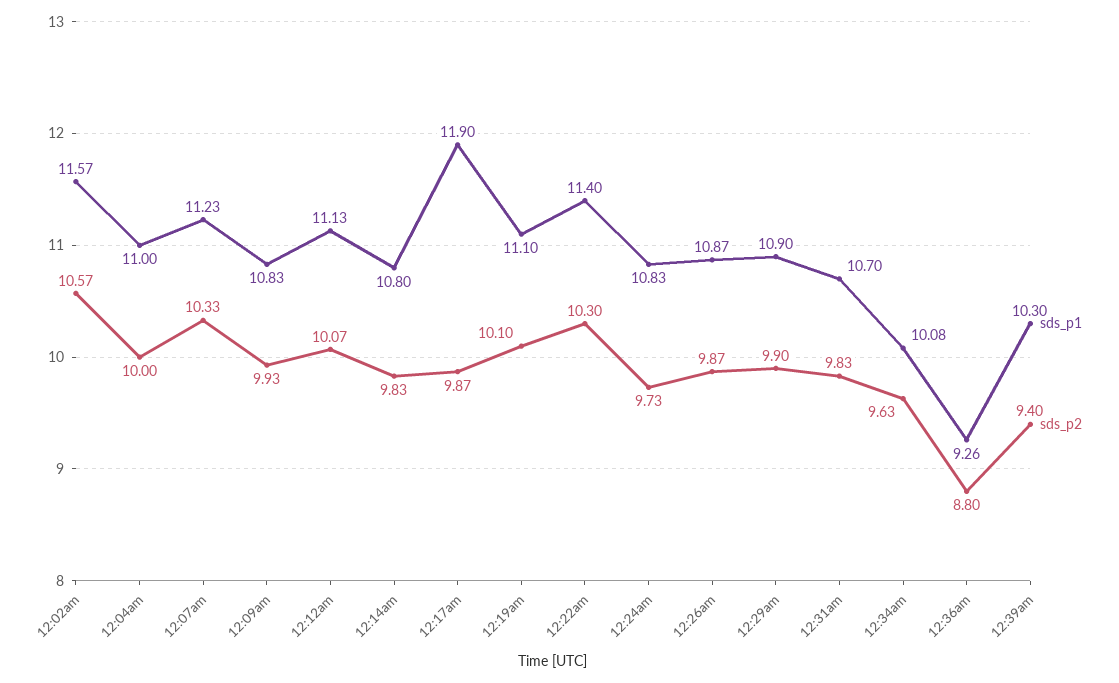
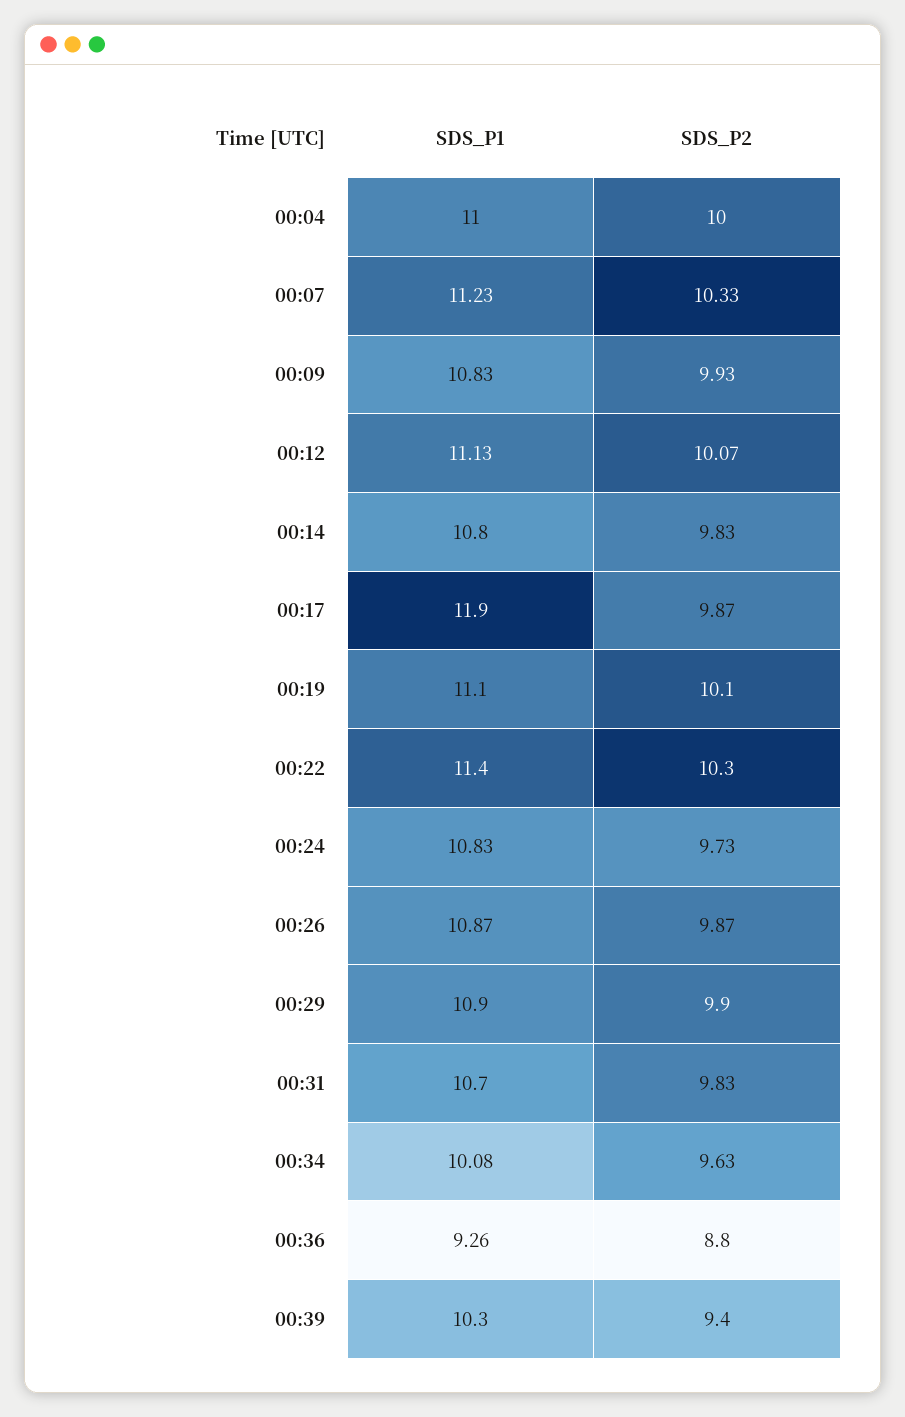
  {
    "sds_p1": {
-     "12:02am": 11.57,
      "12:04am": 11,
      "12:07am": 11.23,
      "12:09am": 10.83,
      "12:12am": 11.13,
      "12:14am": 10.8,
      "12:17am": 11.9,
      "12:19am": 11.1,
      "12:22am": 11.4,
      "12:24am": 10.83,
      "12:26am": 10.87,
      "12:29am": 10.9,
      "12:31am": 10.7,
      "12:34am": 10.08,
      "12:36am": 9.26,
      "12:39am": 10.3
    },
    "sds_p2": {
-     "12:02am": 10.57,
      "12:04am": 10,
      "12:07am": 10.33,
      "12:09am": 9.93,
      "12:12am": 10.07,
      "12:14am": 9.83,
      "12:17am": 9.87,
      "12:19am": 10.1,
      "12:22am": 10.3,
      "12:24am": 9.73,
      "12:26am": 9.87,
      "12:29am": 9.9,
      "12:31am": 9.83,
      "12:34am": 9.63,
      "12:36am": 8.8,
      "12:39am": 9.4
    }
  }

